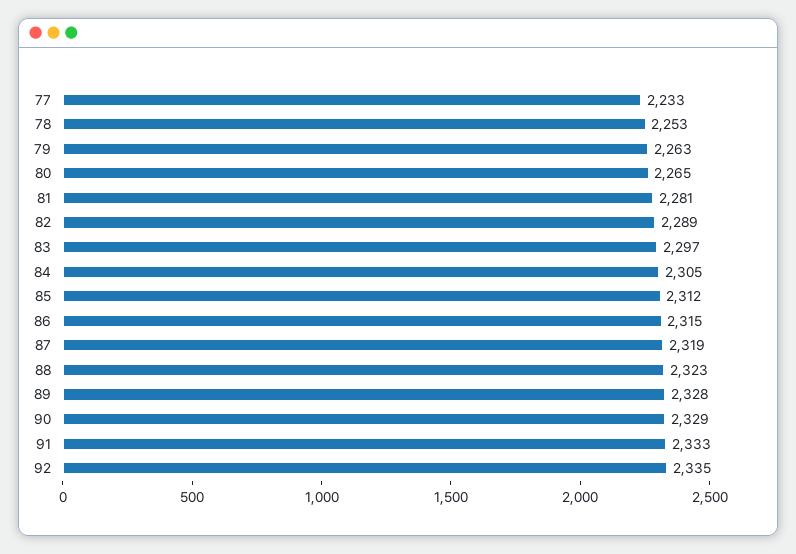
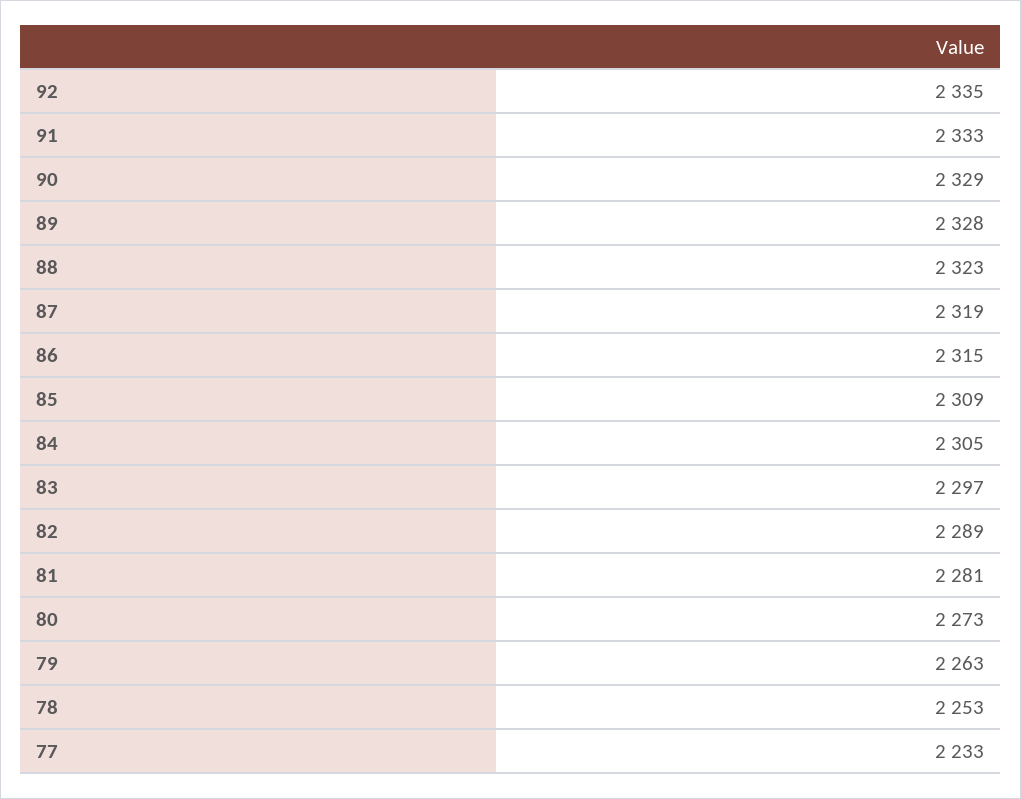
  {
    "77": 2233,
    "78": 2253,
    "79": 2263,
-   "80": 2265,
+   "80": 2273,
    "81": 2281,
    "82": 2289,
    "83": 2297,
    "84": 2305,
-   "85": 2312,
+   "85": 2309,
    "86": 2315,
    "87": 2319,
    "88": 2323,
    "89": 2328,
    "90": 2329,
    "91": 2333,
    "92": 2335
  }

